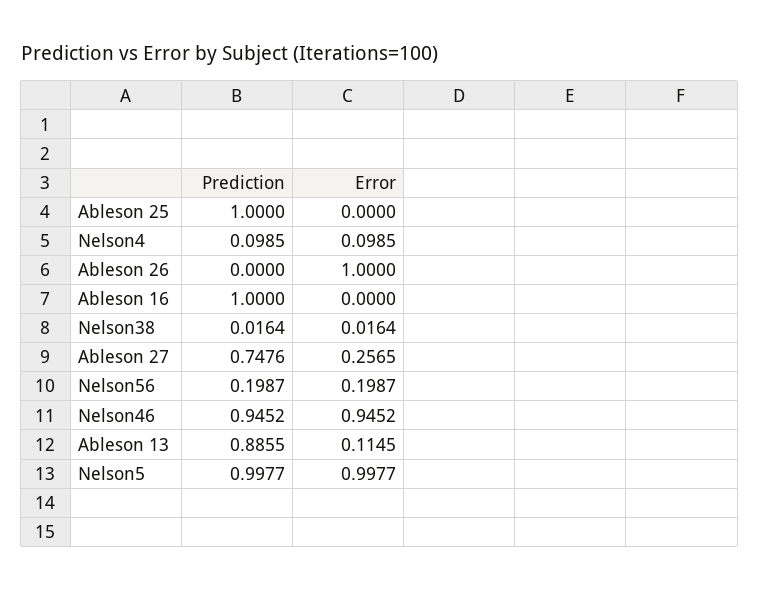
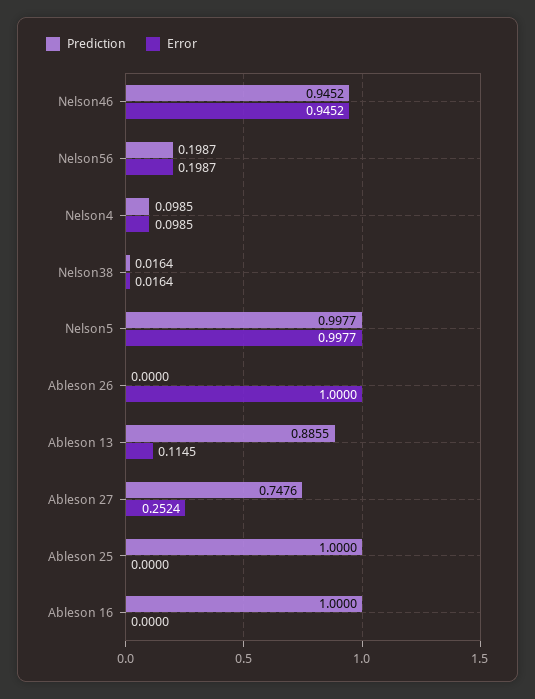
  {
    "Prediction": {
      "Ableson 25": 1,
      "Nelson4": 0.0985,
      "Ableson 26": 0,
      "Ableson 16": 1,
      "Nelson38": 0.0164,
      "Ableson 27": 0.7476,
      "Nelson56": 0.1987,
      "Nelson46": 0.9452,
      "Ableson 13": 0.8855,
      "Nelson5": 0.9977
    },
    "Error": {
      "Ableson 25": 0,
      "Nelson4": 0.0985,
      "Ableson 26": 1,
      "Ableson 16": 0,
      "Nelson38": 0.0164,
-     "Ableson 27": 0.2565,
+     "Ableson 27": 0.2524,
      "Nelson56": 0.1987,
      "Nelson46": 0.9452,
      "Ableson 13": 0.1145,
      "Nelson5": 0.9977
    }
  }

